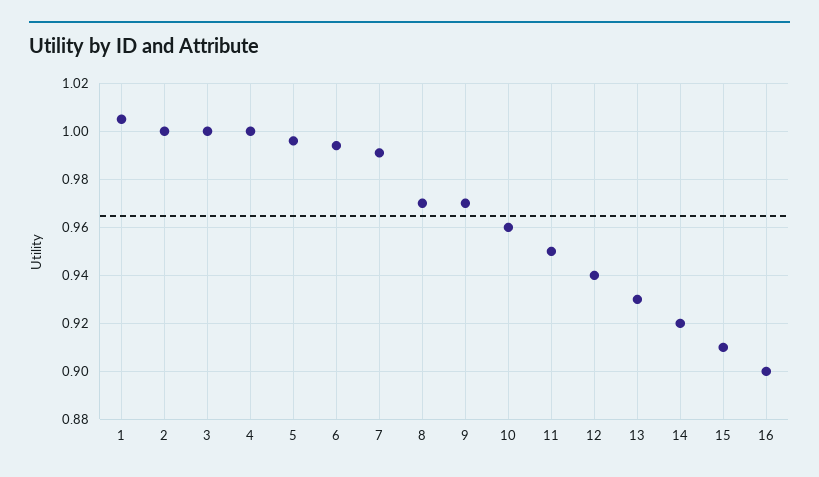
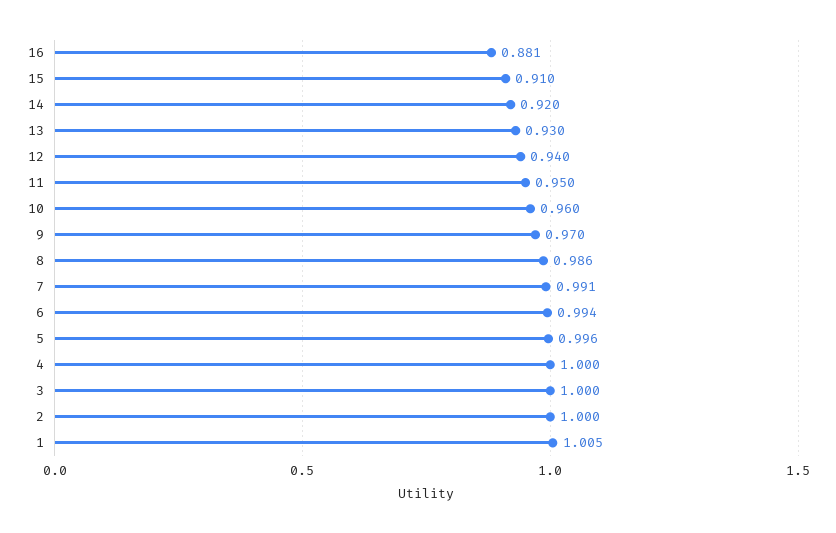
  {
    "1": 1.005,
    "2": 1,
    "3": 1,
    "4": 1,
    "5": 0.996,
    "6": 0.994,
    "7": 0.991,
-   "8": 0.97,
+   "8": 0.986,
    "9": 0.97,
    "10": 0.96,
    "11": 0.95,
    "12": 0.94,
    "13": 0.93,
    "14": 0.92,
    "15": 0.91,
-   "16": 0.9
+   "16": 0.881
  }

